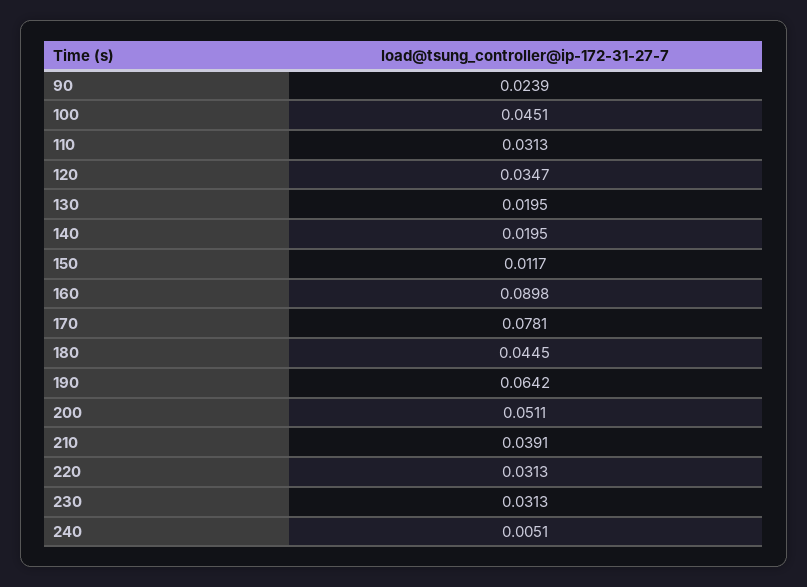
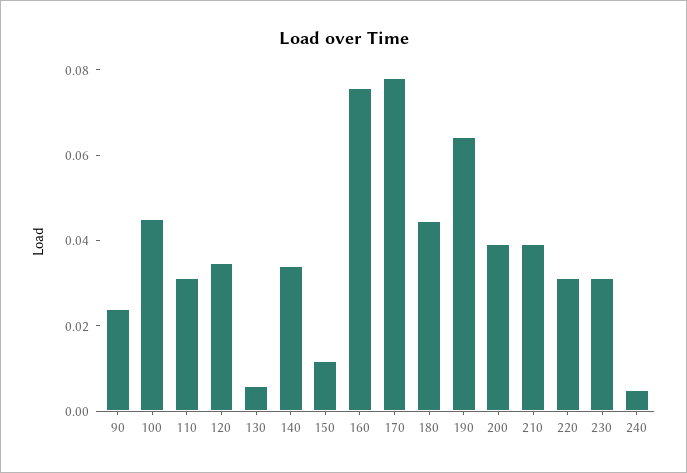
  {
    "90": 0.0239,
    "100": 0.0451,
    "110": 0.0313,
    "120": 0.0347,
-   "130": 0.0195,
+   "130": 0.005,
-   "140": 0.0195,
+   "140": 0.035,
    "150": 0.0117,
-   "160": 0.0898,
+   "160": 0.075,
    "170": 0.0781,
    "180": 0.0445,
    "190": 0.0642,
-   "200": 0.0511,
+   "200": 0.04,
    "210": 0.0391,
    "220": 0.0313,
    "230": 0.0313,
    "240": 0.0051
  }

